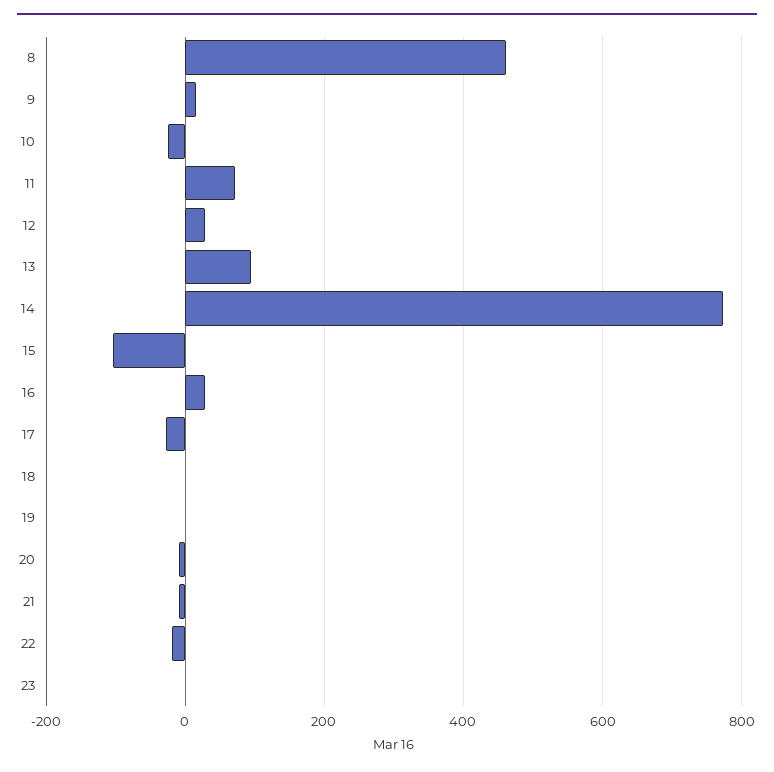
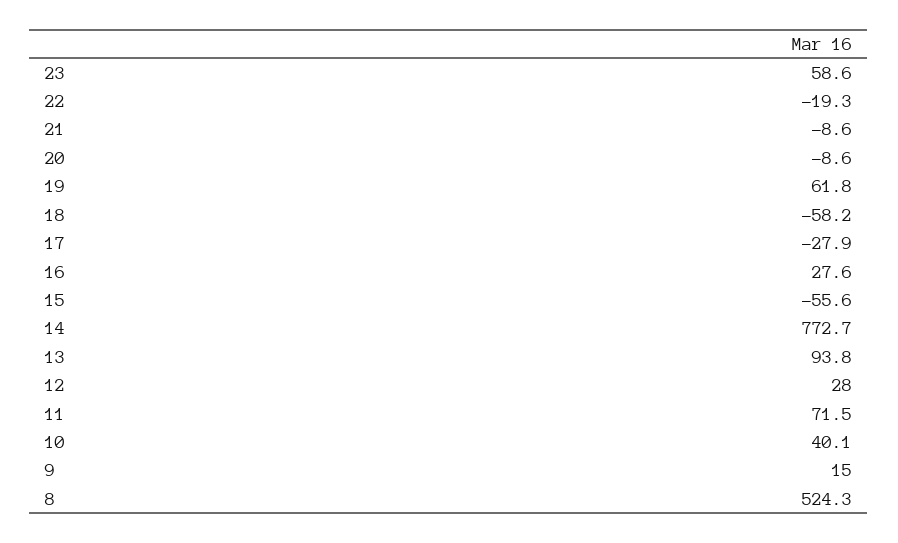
  {
-   "8": 460,
+   "8": 524.3,
    "9": 15,
-   "10": -20,
+   "10": 40.1,
    "11": 71.5,
    "12": 28,
    "13": 93.8,
    "14": 772.7,
-   "15": -100,
+   "15": -55.6,
    "16": 27.6,
    "17": -27.9,
-   "18": 0,
+   "18": -58.2,
-   "19": 0,
+   "19": 61.8,
    "20": -8.6,
    "21": -8.6,
    "22": -19.3,
-   "23": 0
+   "23": 58.6
  }

